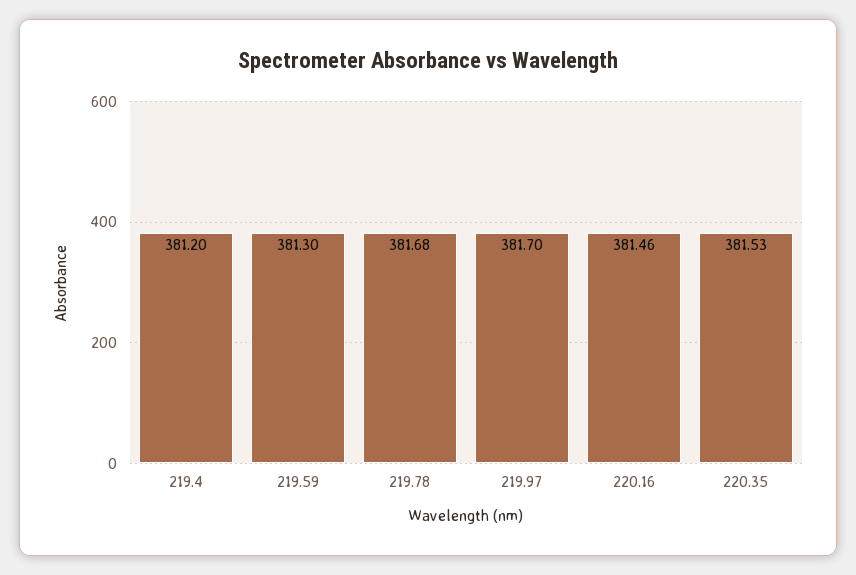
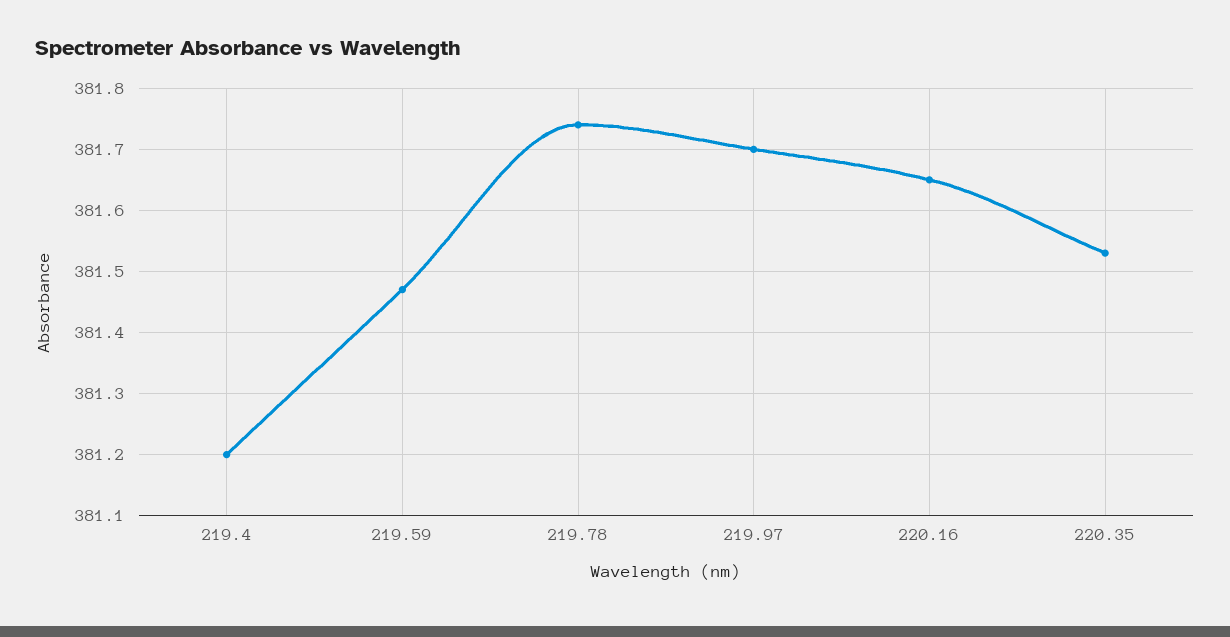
  {
    "219.4": 381.2,
-   "219.59": 381.3,
+   "219.59": 381.47,
-   "219.78": 381.68,
+   "219.78": 381.74,
    "219.97": 381.7,
-   "220.16": 381.46,
+   "220.16": 381.65,
    "220.35": 381.53
  }

